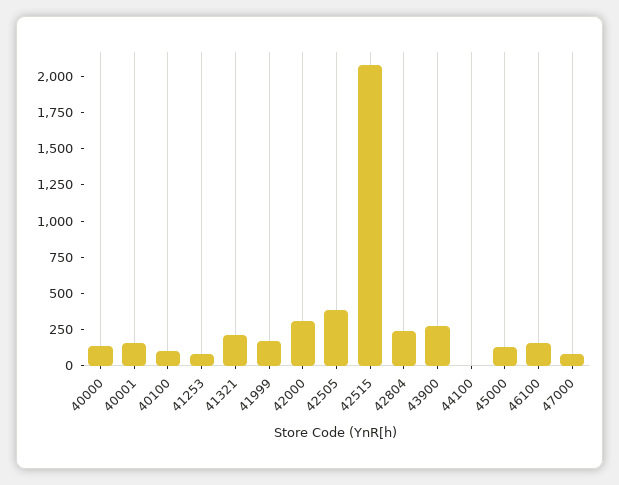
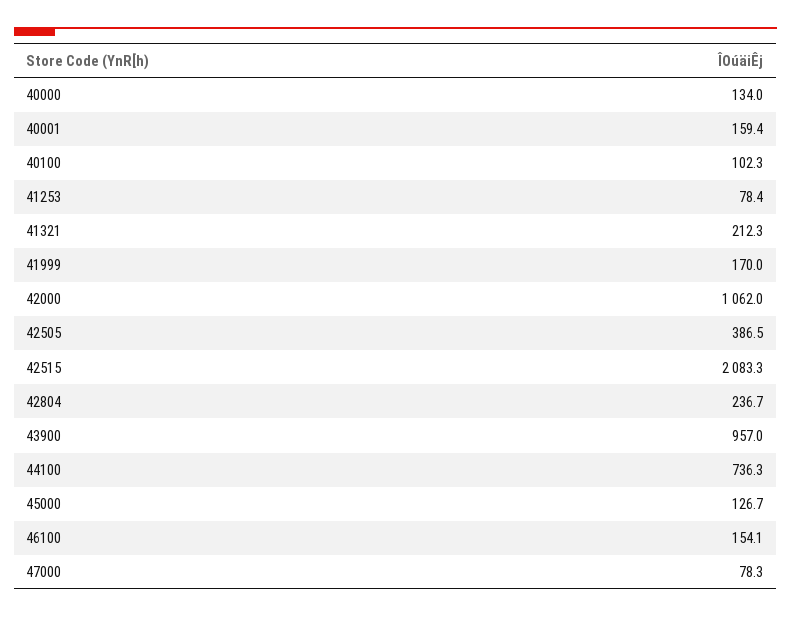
  {
    "40000": 134,
    "40001": 159.4,
    "40100": 102.3,
    "41253": 78.4,
    "41321": 212.3,
    "41999": 170,
-   "42000": 250,
+   "42000": 1062,
    "42505": 386.5,
    "42515": 2083.3,
    "42804": 236.7,
-   "43900": 250,
+   "43900": 957,
-   "44100": 0,
+   "44100": 736.3,
    "45000": 126.7,
    "46100": 154.1,
    "47000": 78.3
  }

